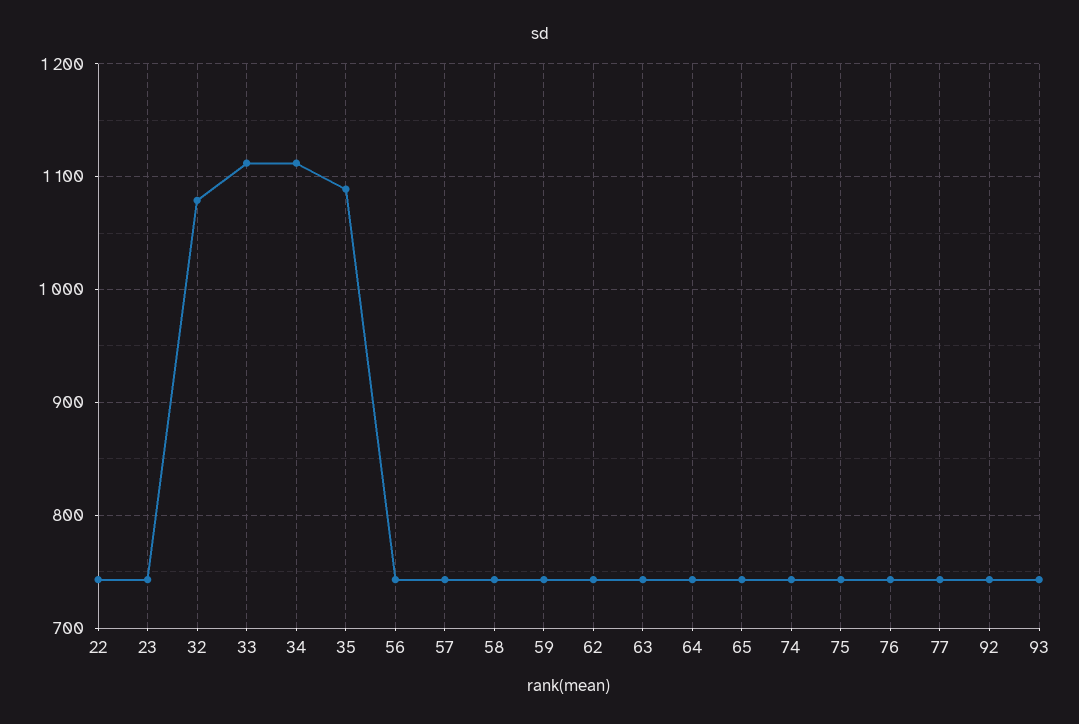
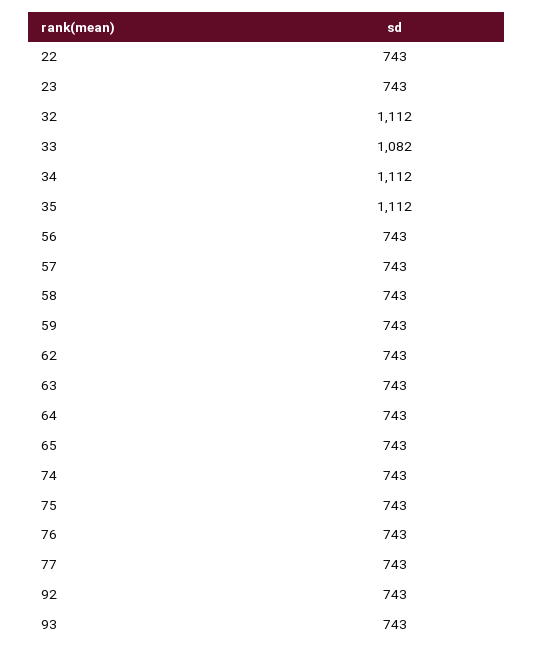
  {
    "22": 743,
    "23": 743,
-   "32": 1080,
+   "32": 1112,
-   "33": 1110,
+   "33": 1082,
    "34": 1112,
-   "35": 1090,
+   "35": 1112,
    "56": 743,
    "57": 743,
    "58": 743,
    "59": 743,
    "62": 743,
    "63": 743,
    "64": 743,
    "65": 743,
    "74": 743,
    "75": 743,
    "76": 743,
    "77": 743,
    "92": 743,
    "93": 743
  }

